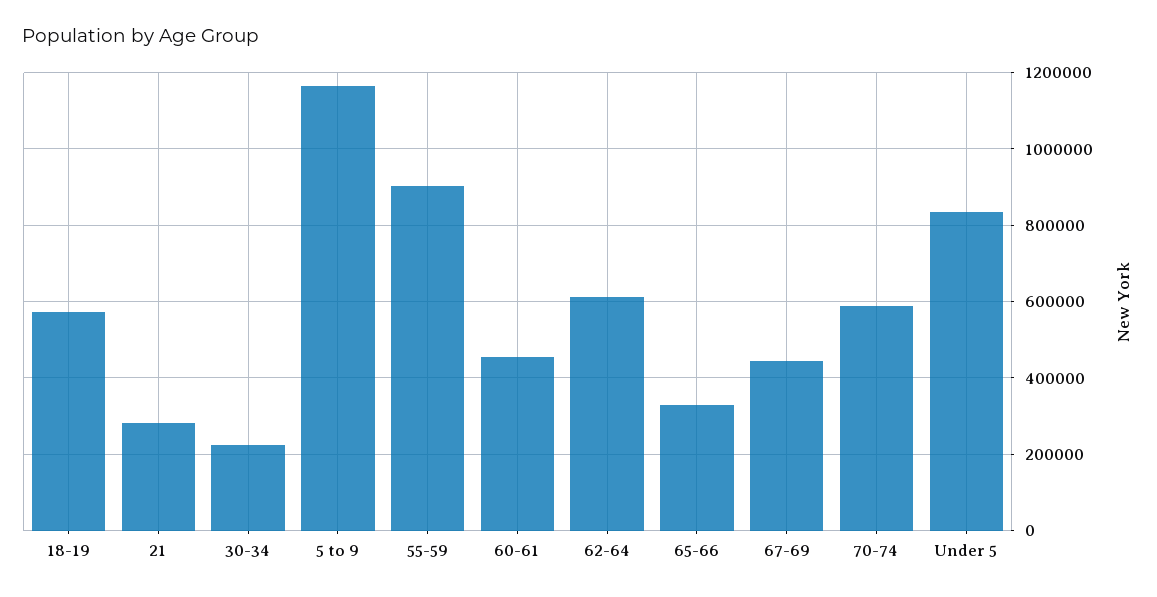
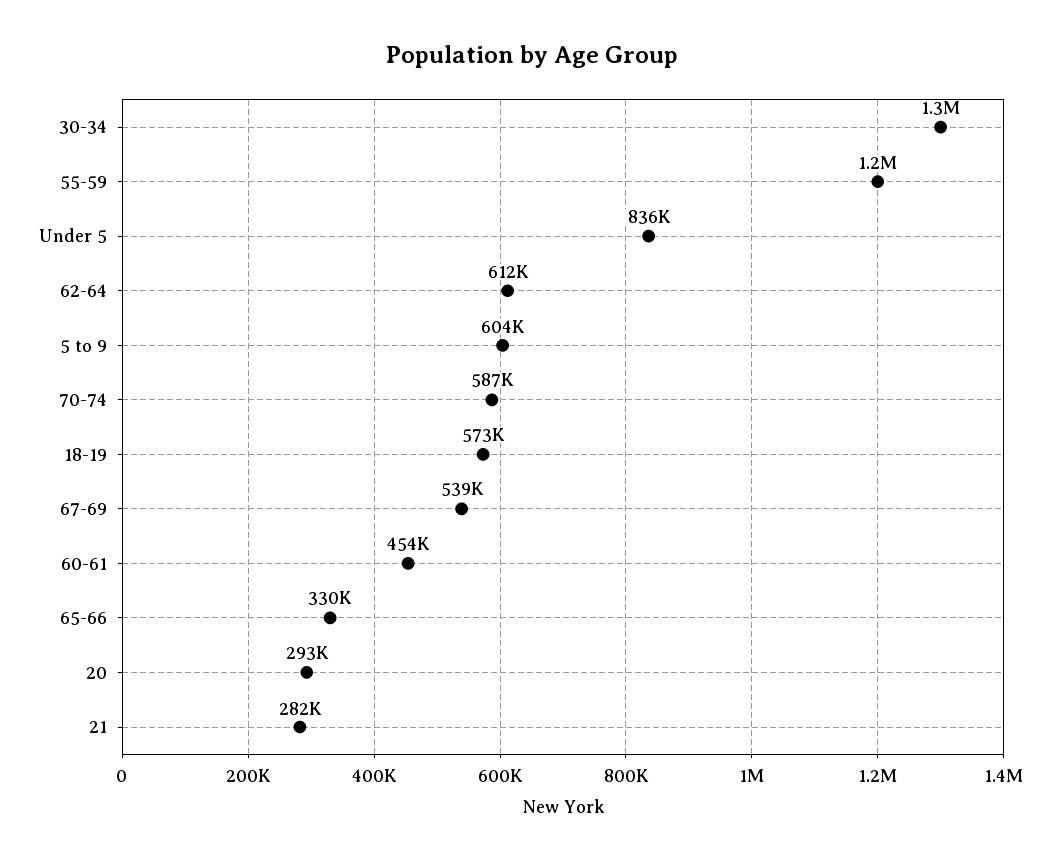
  {
    "18-19": 573000,
    "21": 282000,
-   "30-34": 220000,
+   "30-34": 1300000,
-   "5 to 9": 1160000,
+   "5 to 9": 604000,
-   "55-59": 900000,
+   "55-59": 1200000,
    "60-61": 454000,
    "62-64": 612000,
    "65-66": 330000,
-   "67-69": 440000,
+   "67-69": 539000,
    "70-74": 587000,
-   "Under 5": 836000
+   "Under 5": 836000,
+   "20": 293000
  }

